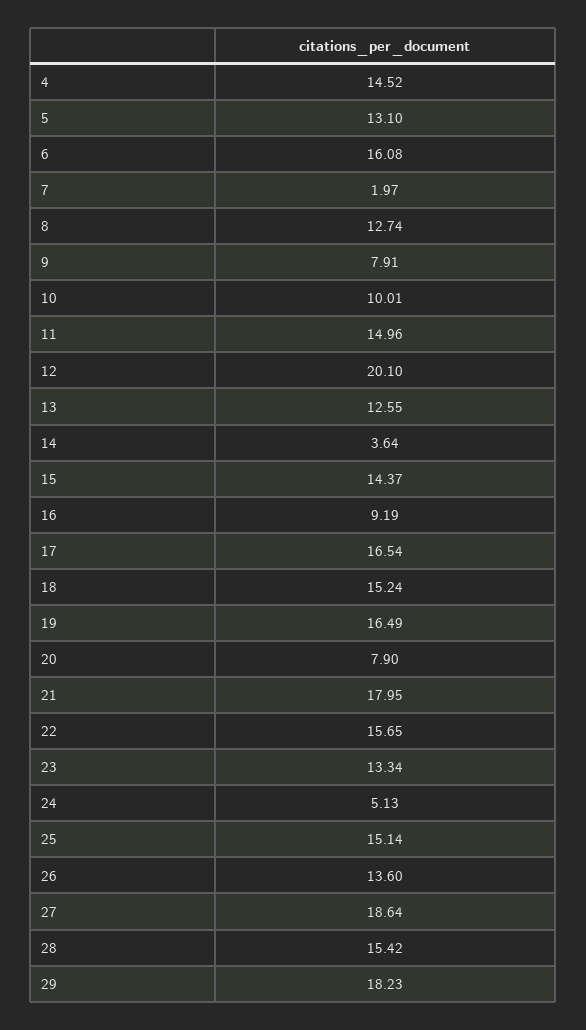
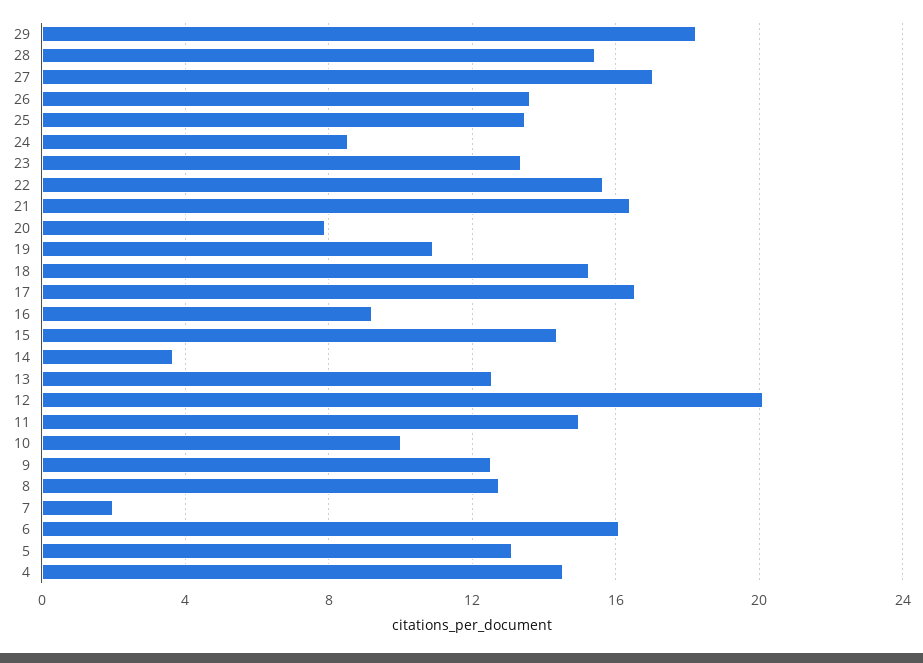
  {
    "4": 14.52,
    "5": 13.1,
    "6": 16.08,
    "7": 1.97,
    "8": 12.74,
-   "9": 7.91,
+   "9": 12.5,
    "10": 10.01,
    "11": 14.96,
    "12": 20.1,
    "13": 12.55,
    "14": 3.64,
    "15": 14.37,
    "16": 9.19,
    "17": 16.54,
    "18": 15.24,
-   "19": 16.49,
+   "19": 11,
    "20": 7.9,
-   "21": 17.95,
+   "21": 16.5,
    "22": 15.65,
    "23": 13.34,
-   "24": 5.13,
+   "24": 8.5,
-   "25": 15.14,
+   "25": 13.5,
    "26": 13.6,
-   "27": 18.64,
+   "27": 17,
    "28": 15.42,
    "29": 18.23
  }

